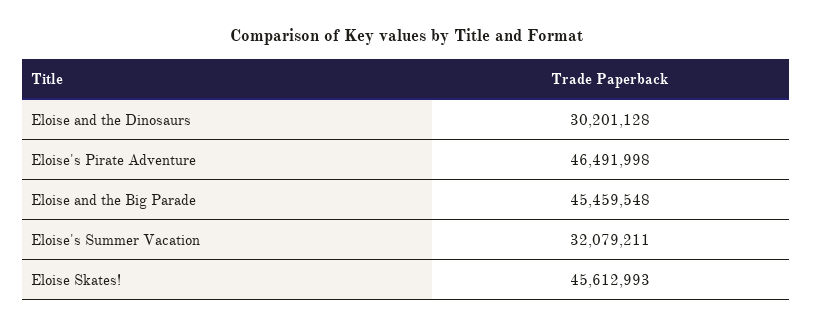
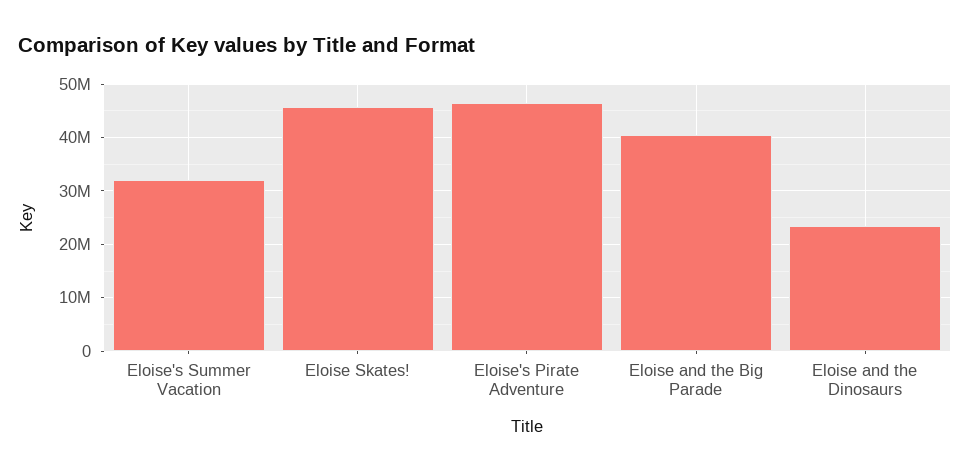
  {
-   "Eloise and the Dinosaurs": 30201128,
+   "Eloise and the Dinosaurs": 24000000,
    "Eloise's Pirate Adventure": 46491998,
-   "Eloise and the Big Parade": 45459548,
+   "Eloise and the Big Parade": 40000000,
    "Eloise's Summer Vacation": 32079211,
    "Eloise Skates!": 45612993
  }

